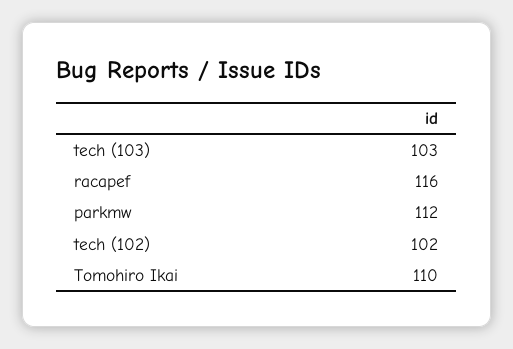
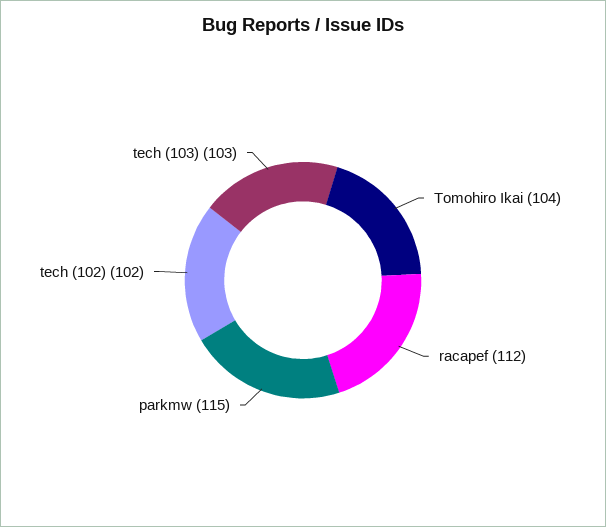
  {
    "tech (103)": 103,
-   "racapef": 116,
+   "racapef": 112,
-   "parkmw": 112,
+   "parkmw": 115,
    "tech (102)": 102,
-   "Tomohiro Ikai": 110
+   "Tomohiro Ikai": 104
  }

